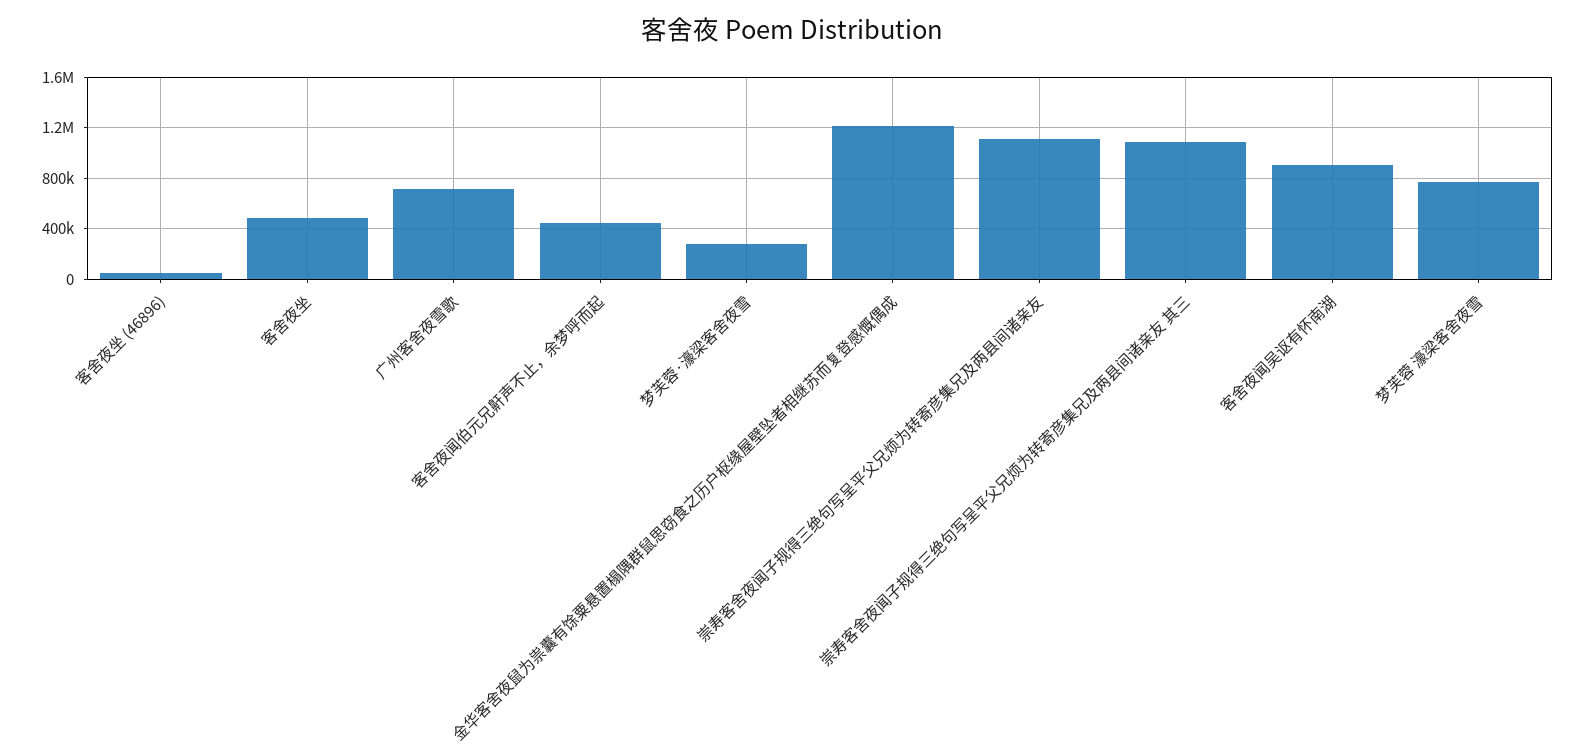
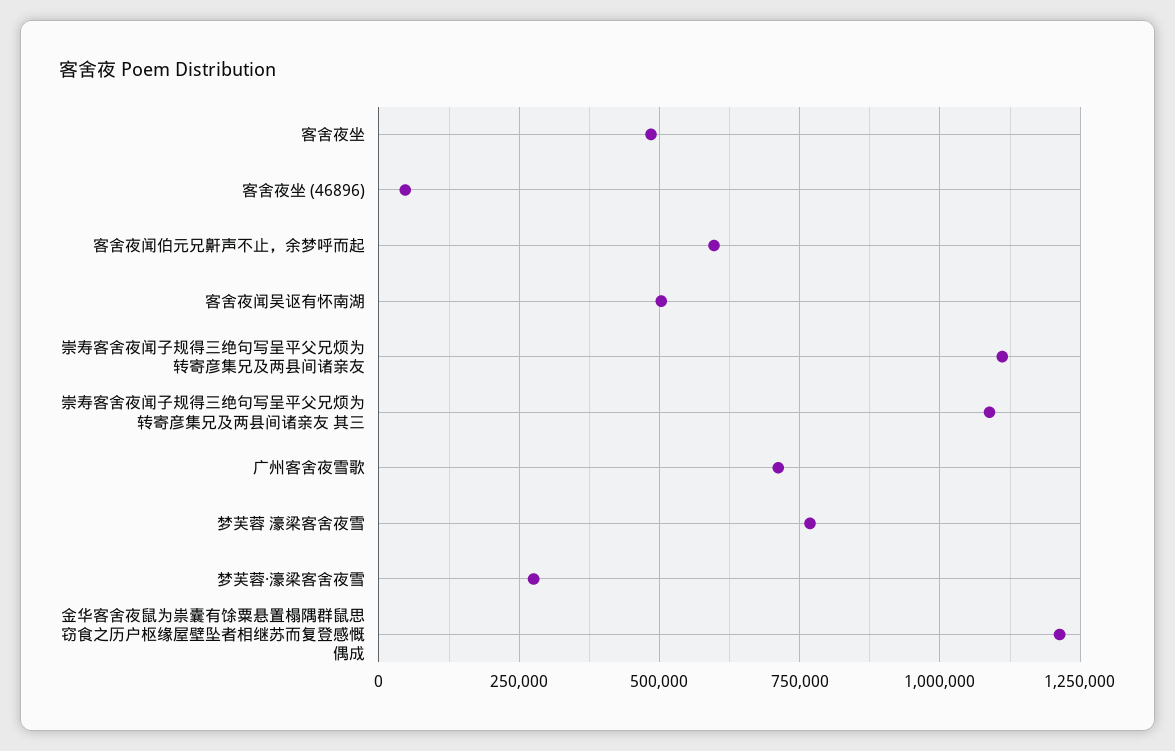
  {
    "客舍夜坐 (46896)": 50000,
    "客舍夜坐": 475000,
    "广州客舍夜雪歌": 700000,
-   "客舍夜闻伯元兄鼾声不止，余梦呼而起": 450000,
+   "客舍夜闻伯元兄鼾声不止，余梦呼而起": 600000,
    "梦芙蓉·濠梁客舍夜雪": 275000,
    "金华客舍夜鼠为祟囊有馀粟悬置榻隅群鼠思窃食之历户枢缘屋壁坠者相继苏而复登感慨偶成": 1225000,
    "崇寿客舍夜闻子规得三绝句写呈平父兄烦为转寄彦集兄及两县间诸亲友": 1100000,
    "崇寿客舍夜闻子规得三绝句写呈平父兄烦为转寄彦集兄及两县间诸亲友 其三": 1100000,
-   "客舍夜闻吴讴有怀南湖": 900000,
+   "客舍夜闻吴讴有怀南湖": 500000,
    "梦芙蓉 濠梁客舍夜雪": 775000
  }

